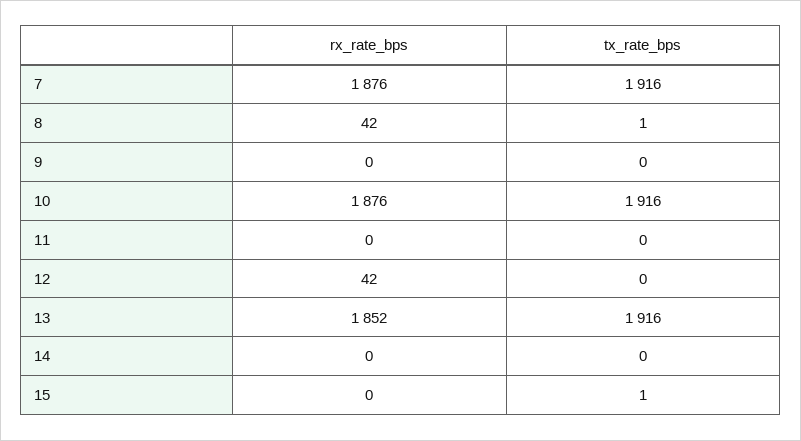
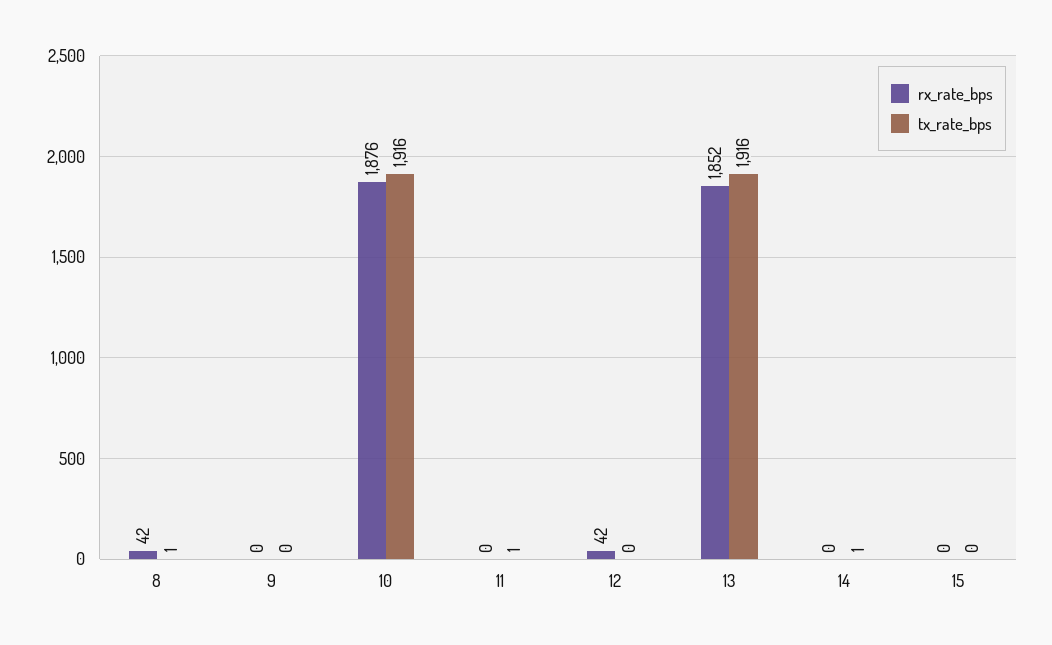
  {
    "rx_rate_bps": {
-     "7": 1876,
      "8": 42,
      "9": 0,
      "10": 1876,
      "11": 0,
      "12": 42,
      "13": 1852,
      "14": 0,
      "15": 0
    },
    "tx_rate_bps": {
-     "7": 1916,
      "8": 1,
      "9": 0,
      "10": 1916,
-     "11": 0,
+     "11": 1,
      "12": 0,
      "13": 1916,
-     "14": 0,
+     "14": 1,
-     "15": 1
+     "15": 0
    }
  }

